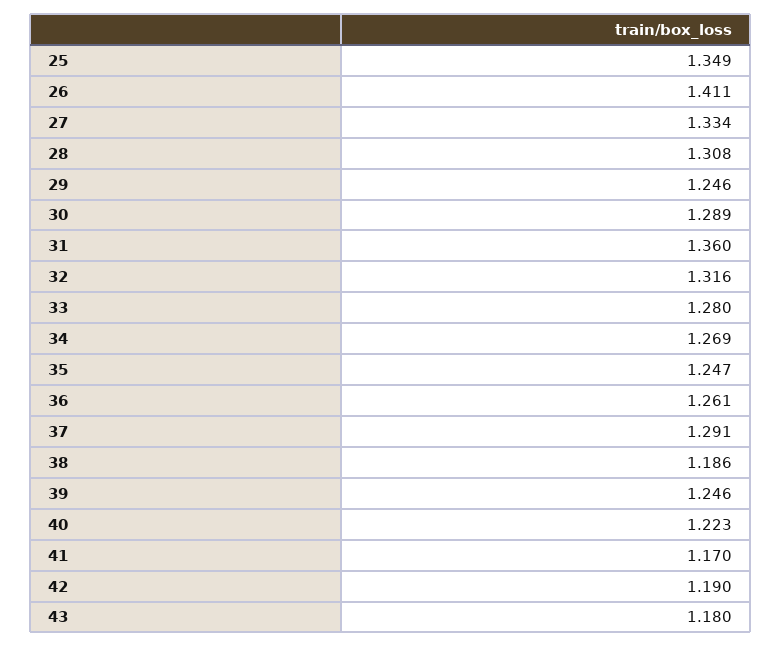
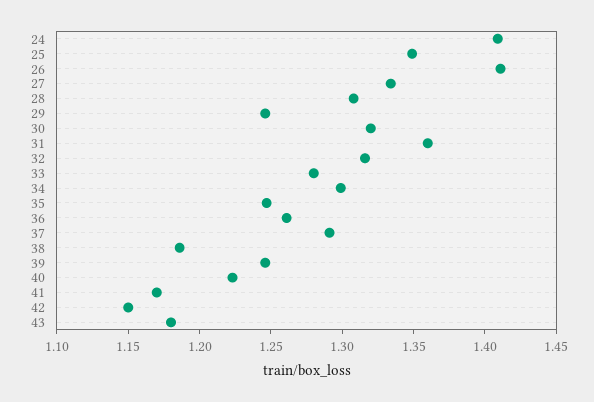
  {
    "25": 1.349,
    "26": 1.411,
    "27": 1.334,
    "28": 1.308,
    "29": 1.246,
-   "30": 1.289,
+   "30": 1.32,
    "31": 1.36,
    "32": 1.316,
    "33": 1.28,
-   "34": 1.269,
+   "34": 1.3,
    "35": 1.247,
    "36": 1.261,
    "37": 1.291,
    "38": 1.186,
    "39": 1.246,
    "40": 1.223,
    "41": 1.17,
-   "42": 1.19,
+   "42": 1.15,
-   "43": 1.18
+   "43": 1.18,
+   "24": 1.41
  }

